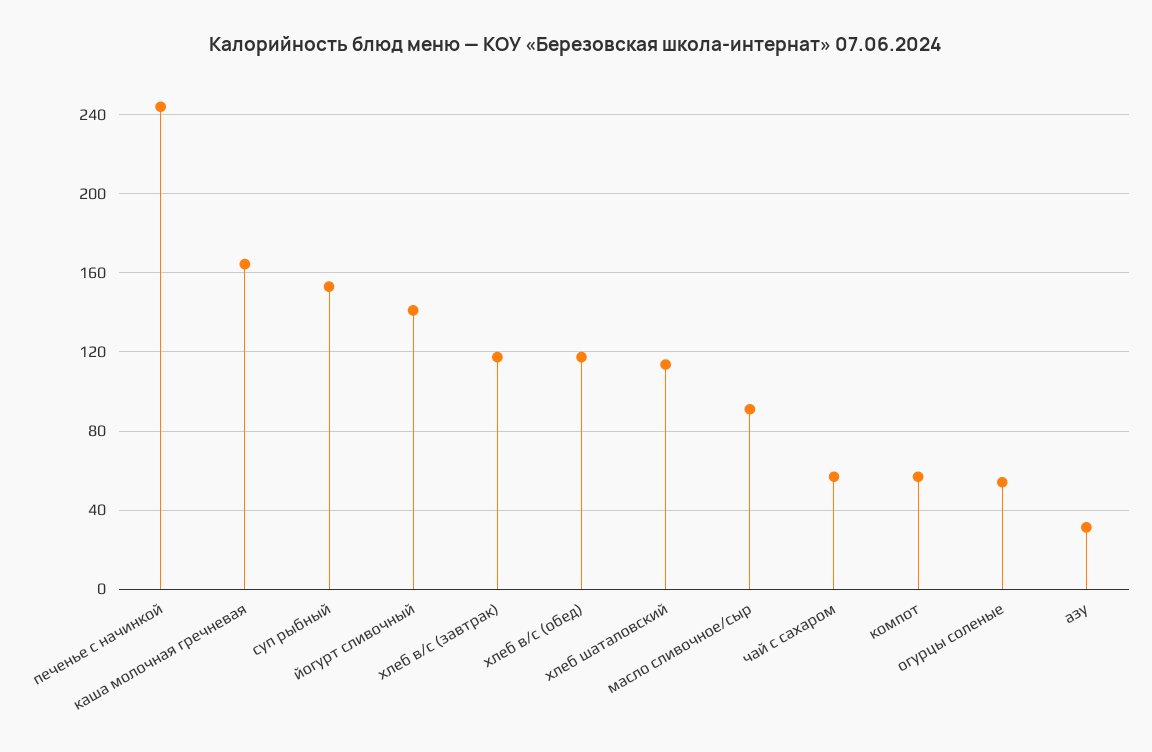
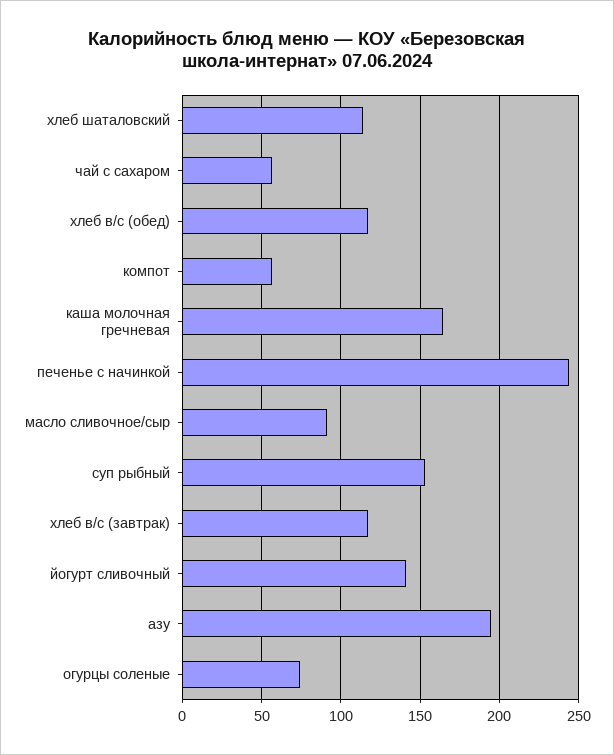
  {
    "печенье с начинкой": 245,
    "каша молочная гречневая": 165,
    "суп рыбный": 155,
    "йогурт сливочный": 140,
    "хлеб в/с (завтрак)": 115,
    "хлеб в/с (обед)": 115,
    "хлеб шаталовский": 115,
    "масло сливочное/сыр": 90,
    "чай с сахаром": 55,
    "компот": 55,
-   "огурцы соленые": 55,
+   "огурцы соленые": 75,
-   "азу": 30
+   "азу": 195
  }

